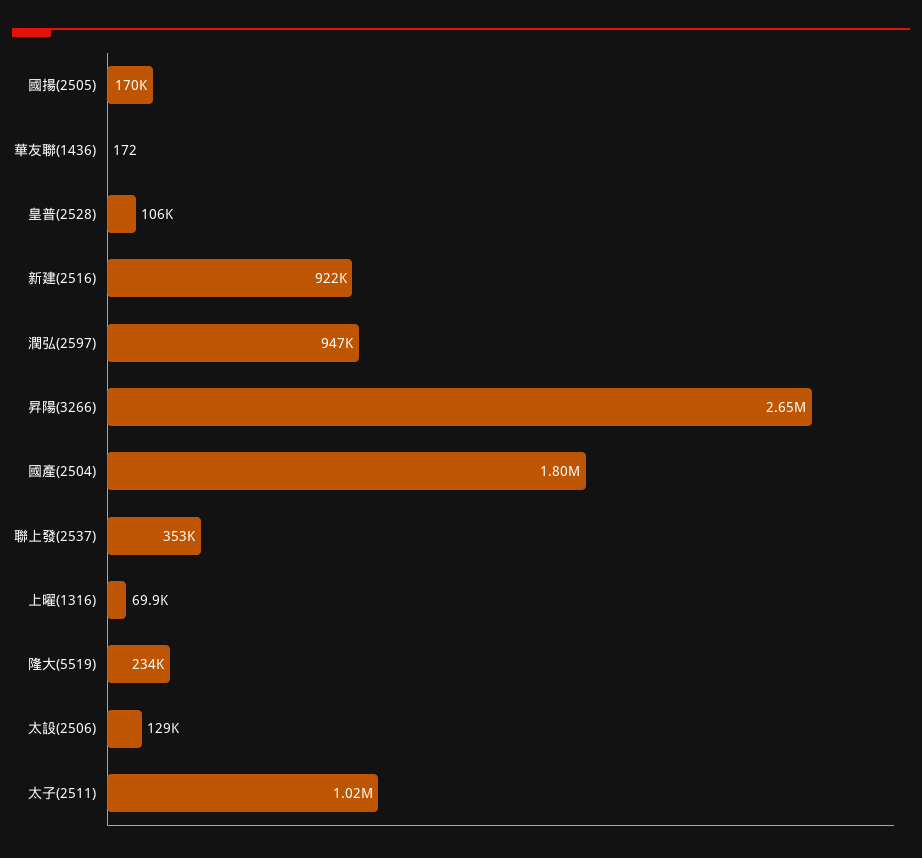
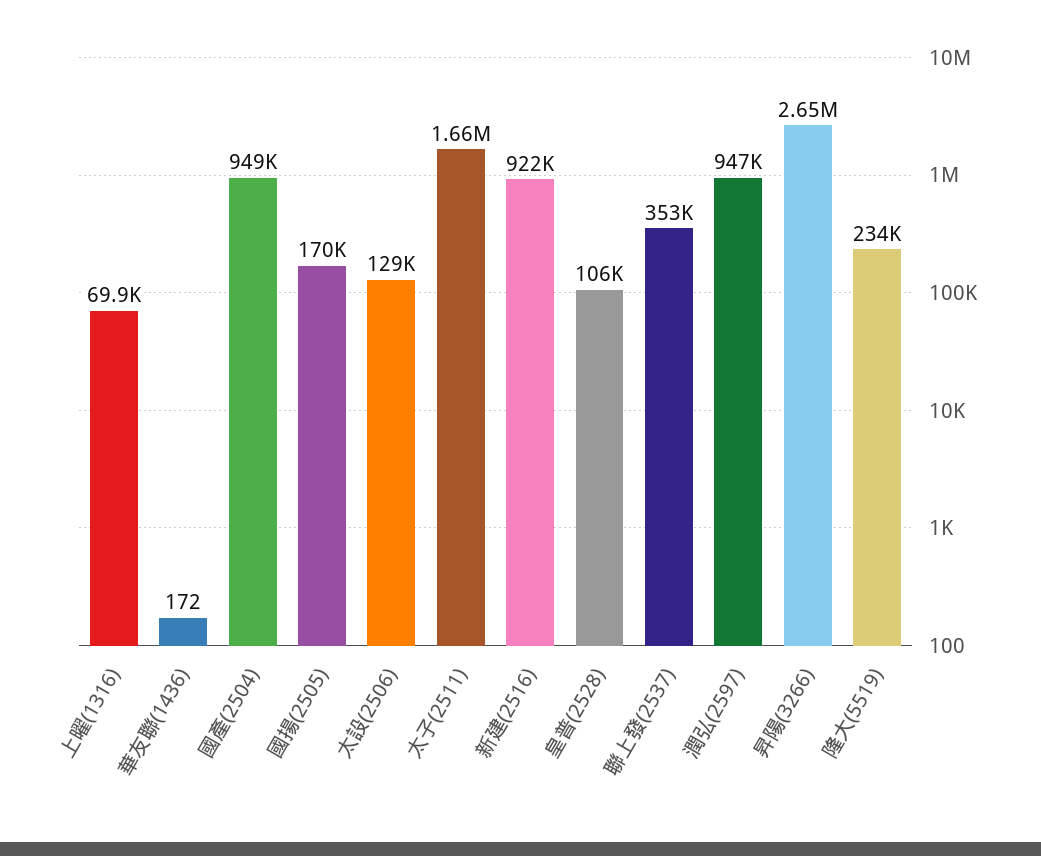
  {
    "國揚(2505)": 170000,
    "華友聯(1436)": 172,
    "皇普(2528)": 106000,
    "新建(2516)": 922000,
    "潤弘(2597)": 947000,
    "昇陽(3266)": 2650000,
-   "國產(2504)": 1800000,
+   "國產(2504)": 949000,
    "聯上發(2537)": 353000,
    "上曜(1316)": 69900,
    "隆大(5519)": 234000,
    "太設(2506)": 129000,
-   "太子(2511)": 1020000
+   "太子(2511)": 1660000
  }

